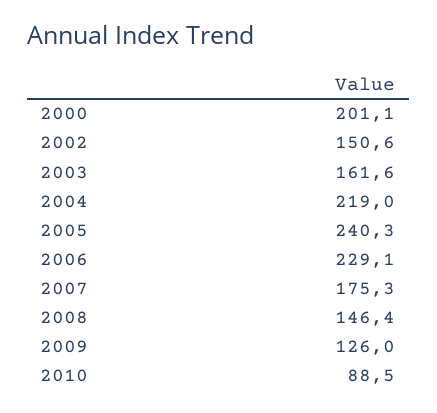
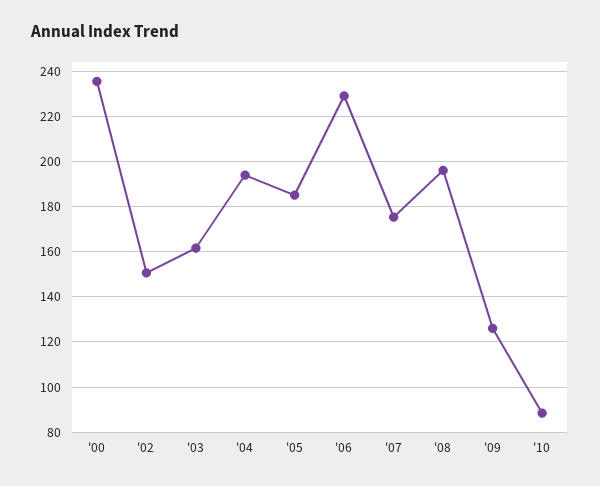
  {
-   "2000": 201.1,
+   "2000": 235,
    "2002": 150.6,
    "2003": 161.6,
-   "2004": 219,
+   "2004": 195,
-   "2005": 240.3,
+   "2005": 185,
    "2006": 229.1,
    "2007": 175.3,
-   "2008": 146.4,
+   "2008": 195,
    "2009": 126,
    "2010": 88.5
  }

